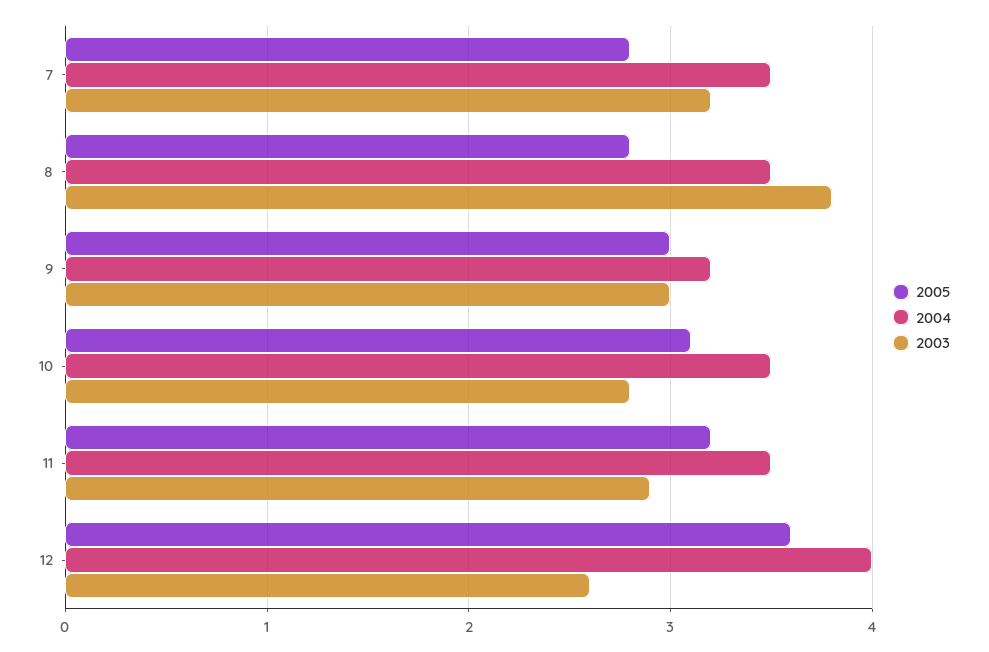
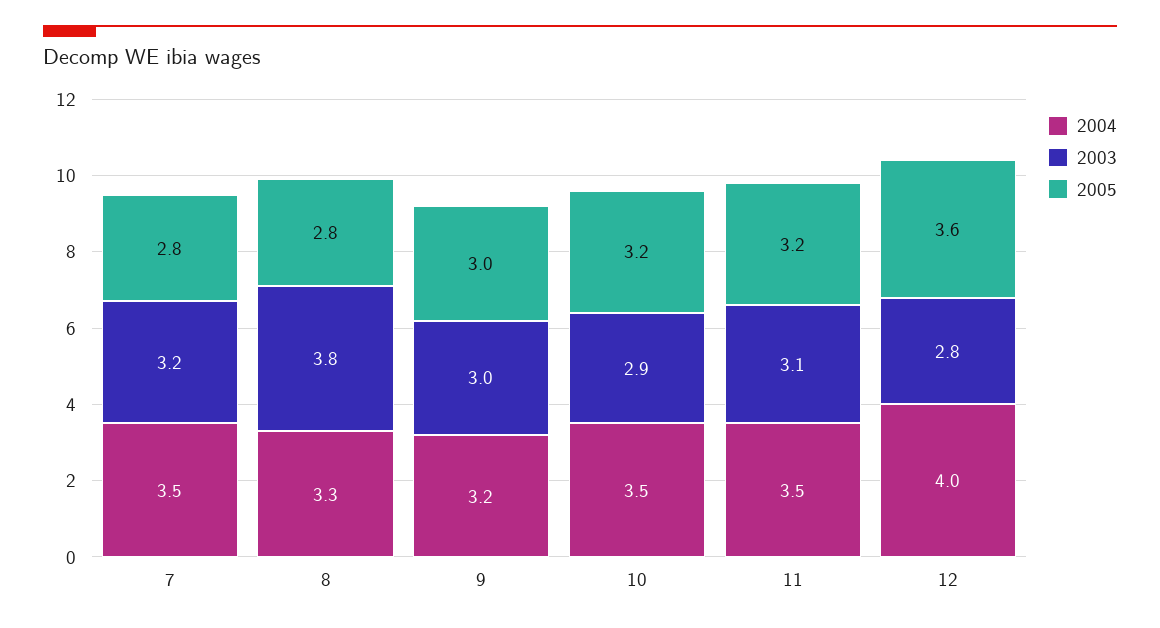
  {
    "2005": {
      "7": 2.8,
      "8": 2.8,
      "9": 3,
-     "10": 3.1,
+     "10": 3.2,
      "11": 3.2,
      "12": 3.6
    },
    "2004": {
      "7": 3.5,
-     "8": 3.5,
+     "8": 3.3,
      "9": 3.2,
      "10": 3.5,
      "11": 3.5,
      "12": 4
    },
    "2003": {
      "7": 3.2,
      "8": 3.8,
      "9": 3,
-     "10": 2.8,
+     "10": 2.9,
-     "11": 2.9,
+     "11": 3.1,
-     "12": 2.6
+     "12": 2.8
    }
  }

